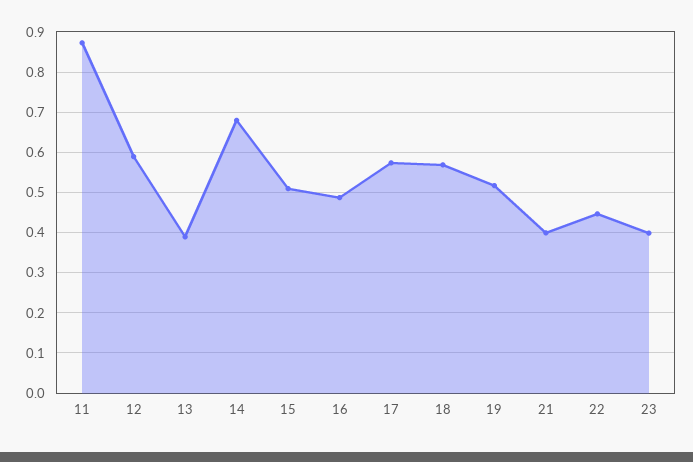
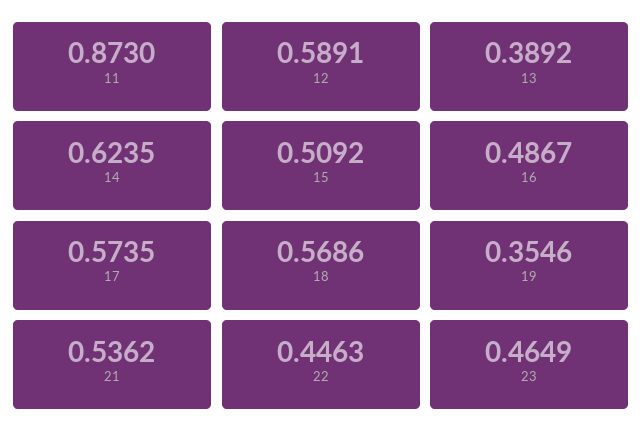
  {
    "11": 0.873,
    "12": 0.5891,
    "13": 0.3892,
-   "14": 0.68,
+   "14": 0.6235,
    "15": 0.5092,
    "16": 0.4867,
    "17": 0.5735,
    "18": 0.5686,
-   "19": 0.52,
+   "19": 0.3546,
-   "21": 0.4,
+   "21": 0.5362,
    "22": 0.4463,
-   "23": 0.4
+   "23": 0.4649
  }

